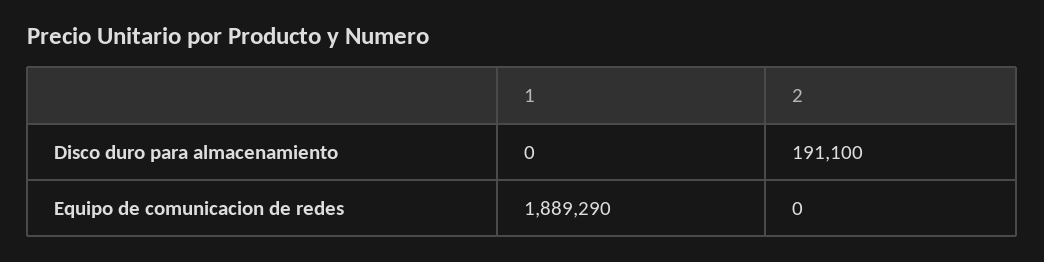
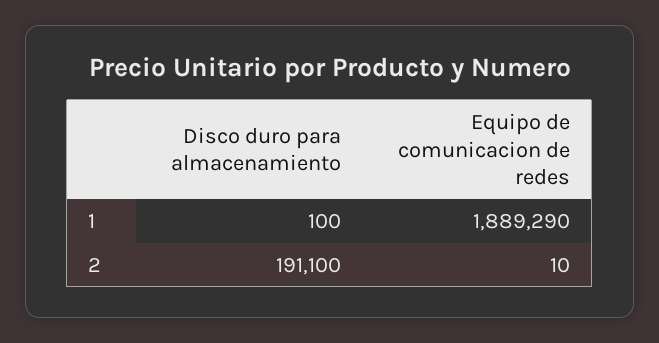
  {
    "1": {
-     "Disco duro para almacenamiento": 0,
+     "Disco duro para almacenamiento": 100,
      "Equipo de comunicacion de redes": 1889290
    },
    "2": {
      "Disco duro para almacenamiento": 191100,
-     "Equipo de comunicacion de redes": 0
+     "Equipo de comunicacion de redes": 10
    }
  }

